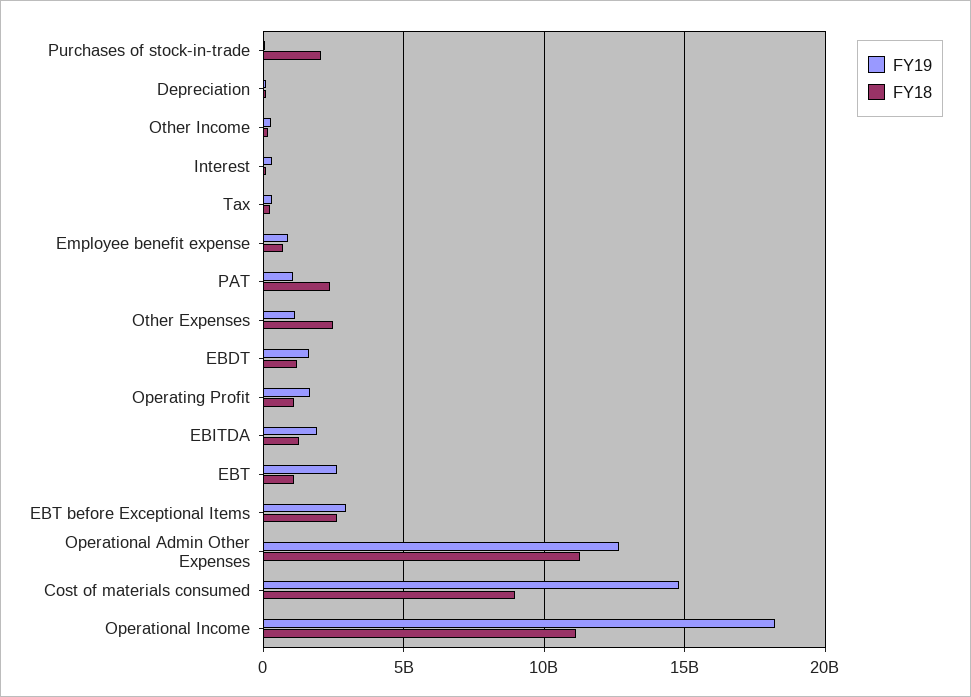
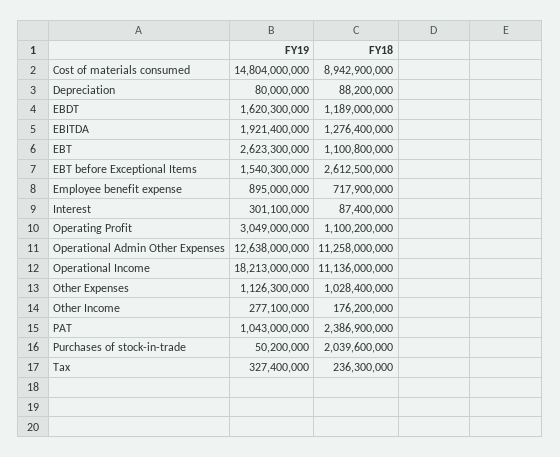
  {
    "FY19": {
      "Purchases of stock-in-trade": 50200000,
      "Depreciation": 80000000,
      "Other Income": 277100000,
      "Interest": 301100000,
      "Tax": 327400000,
      "Employee benefit expense": 895000000,
      "PAT": 1043000000,
      "Other Expenses": 1126300000,
      "EBDT": 1620300000,
-     "Operating Profit": 1500000000,
+     "Operating Profit": 3049000000,
      "EBITDA": 1921400000,
      "EBT": 2623300000,
-     "EBT before Exceptional Items": 3000000000,
+     "EBT before Exceptional Items": 1540300000,
      "Operational Admin Other Expenses": 12638000000,
      "Cost of materials consumed": 14804000000,
      "Operational Income": 18213000000
    },
    "FY18": {
      "Purchases of stock-in-trade": 2039600000,
      "Depreciation": 88200000,
      "Other Income": 176200000,
      "Interest": 87400000,
      "Tax": 236300000,
      "Employee benefit expense": 717900000,
      "PAT": 2386900000,
-     "Other Expenses": 2500000000,
+     "Other Expenses": 1028400000,
      "EBDT": 1189000000,
      "Operating Profit": 1100200000,
      "EBITDA": 1276400000,
      "EBT": 1100800000,
      "EBT before Exceptional Items": 2612500000,
      "Operational Admin Other Expenses": 11258000000,
      "Cost of materials consumed": 8942900000,
      "Operational Income": 11136000000
    }
  }

